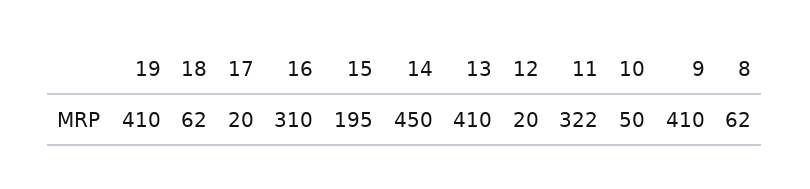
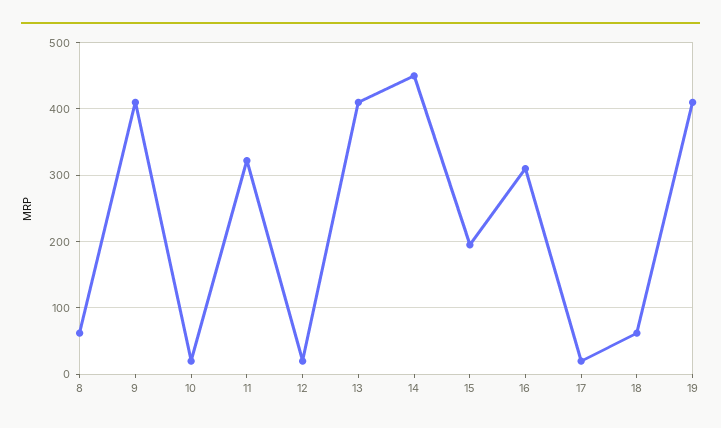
  {
    "19": 410,
    "18": 62,
    "17": 20,
    "16": 310,
    "15": 195,
    "14": 450,
    "13": 410,
    "12": 20,
    "11": 322,
-   "10": 50,
+   "10": 20,
    "9": 410,
    "8": 62
  }

